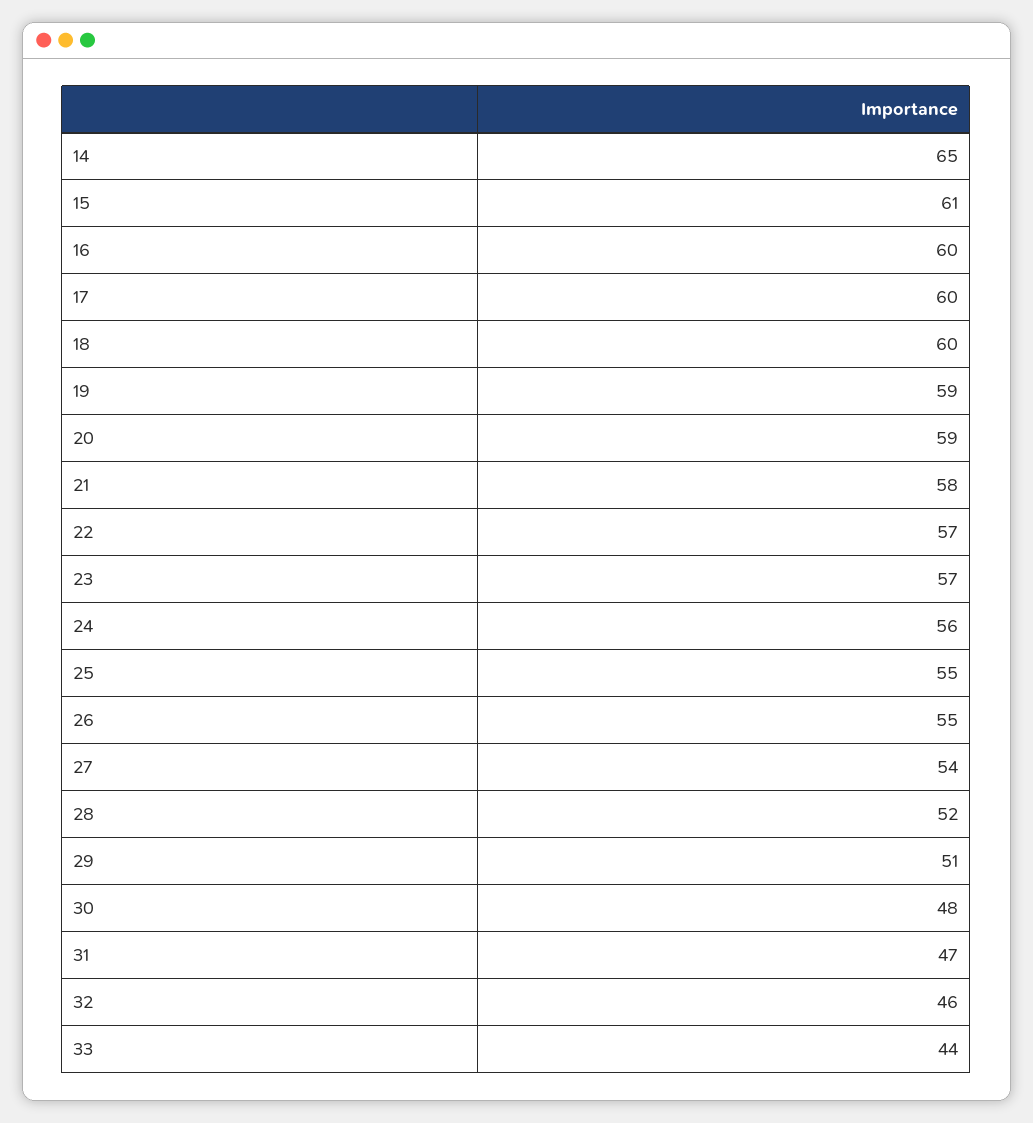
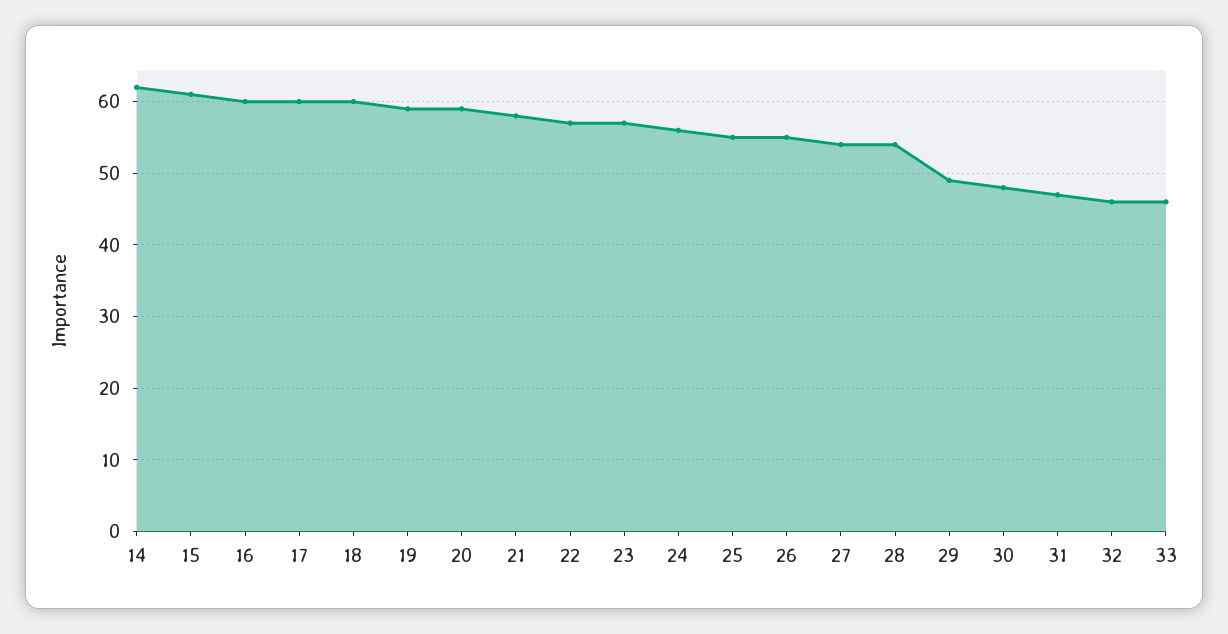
  {
-   "14": 65,
+   "14": 62,
    "15": 61,
    "16": 60,
    "17": 60,
    "18": 60,
    "19": 59,
    "20": 59,
    "21": 58,
    "22": 57,
    "23": 57,
    "24": 56,
    "25": 55,
    "26": 55,
    "27": 54,
-   "28": 52,
+   "28": 54,
-   "29": 51,
+   "29": 49,
    "30": 48,
    "31": 47,
    "32": 46,
-   "33": 44
+   "33": 46
  }

